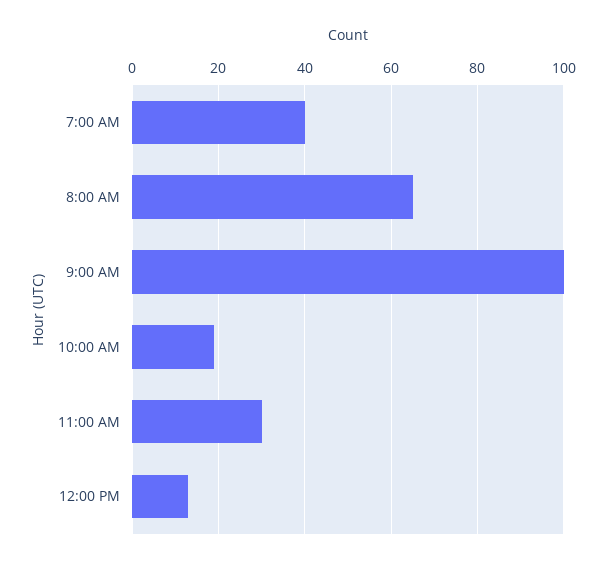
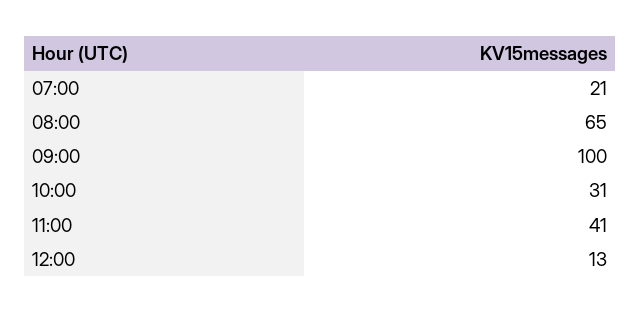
  {
-   "7:00 AM": 40,
+   "7:00 AM": 21,
    "8:00 AM": 65,
    "9:00 AM": 100,
-   "10:00 AM": 20,
+   "10:00 AM": 31,
-   "11:00 AM": 30,
+   "11:00 AM": 41,
    "12:00 PM": 13
  }

